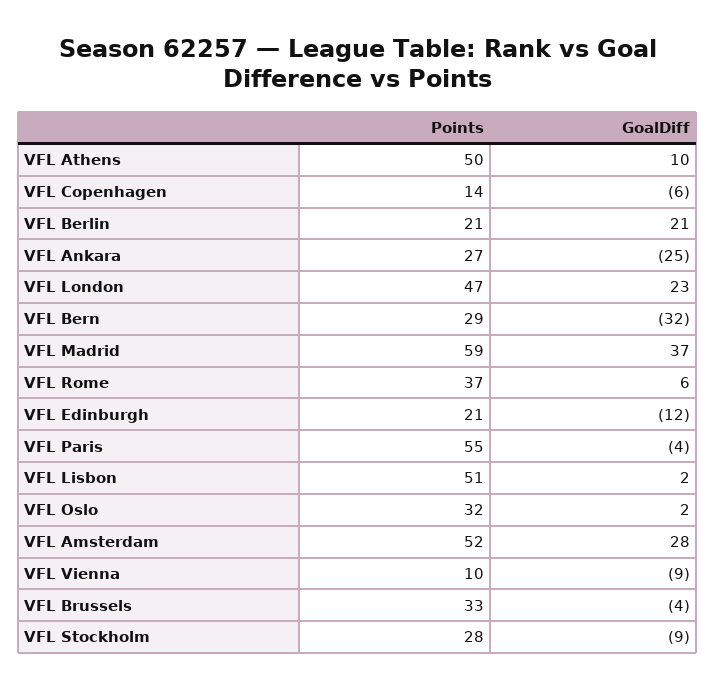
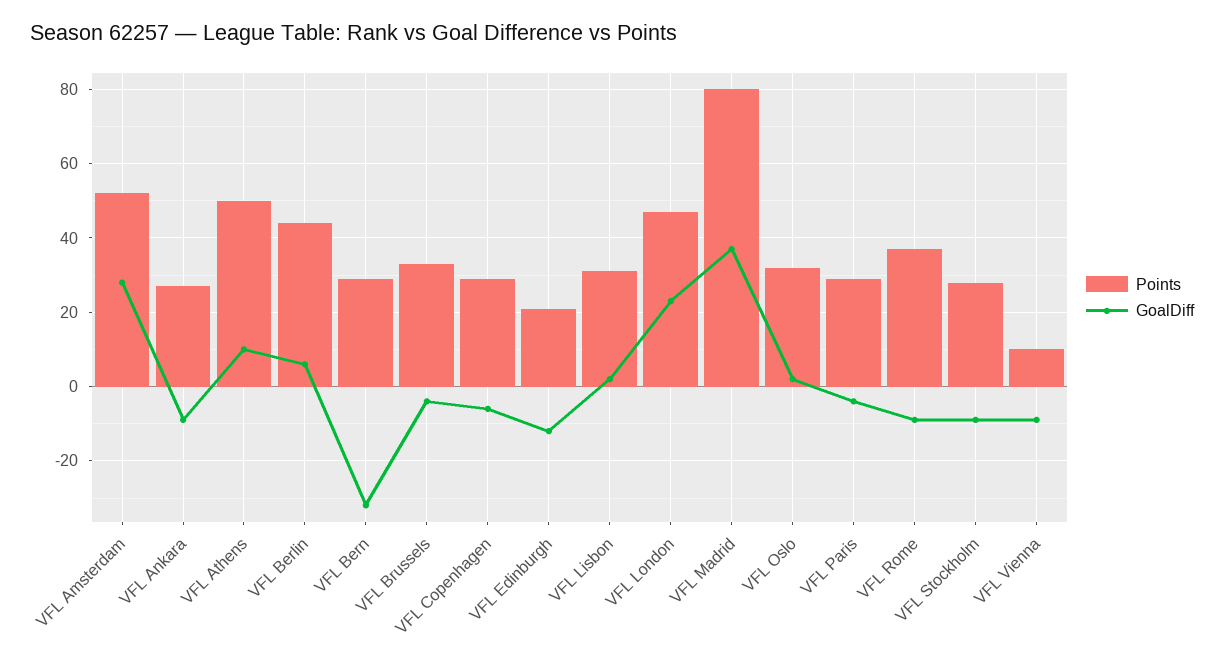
  {
    "Points": {
      "VFL Athens": 50,
-     "VFL Copenhagen": 14,
+     "VFL Copenhagen": 30,
-     "VFL Berlin": 21,
+     "VFL Berlin": 45,
      "VFL Ankara": 27,
      "VFL London": 47,
      "VFL Bern": 29,
-     "VFL Madrid": 59,
+     "VFL Madrid": 80,
      "VFL Rome": 37,
      "VFL Edinburgh": 21,
-     "VFL Paris": 55,
+     "VFL Paris": 30,
-     "VFL Lisbon": 51,
+     "VFL Lisbon": 30,
      "VFL Oslo": 32,
      "VFL Amsterdam": 52,
      "VFL Vienna": 10,
      "VFL Brussels": 33,
      "VFL Stockholm": 28
    },
    "GoalDiff": {
      "VFL Athens": 10,
      "VFL Copenhagen": -6,
-     "VFL Berlin": 21,
+     "VFL Berlin": 5,
-     "VFL Ankara": -25,
+     "VFL Ankara": -10,
      "VFL London": 23,
      "VFL Bern": -32,
      "VFL Madrid": 37,
-     "VFL Rome": 6,
+     "VFL Rome": -10,
      "VFL Edinburgh": -12,
      "VFL Paris": -4,
      "VFL Lisbon": 2,
      "VFL Oslo": 2,
      "VFL Amsterdam": 28,
      "VFL Vienna": -9,
      "VFL Brussels": -4,
      "VFL Stockholm": -9
    }
  }

